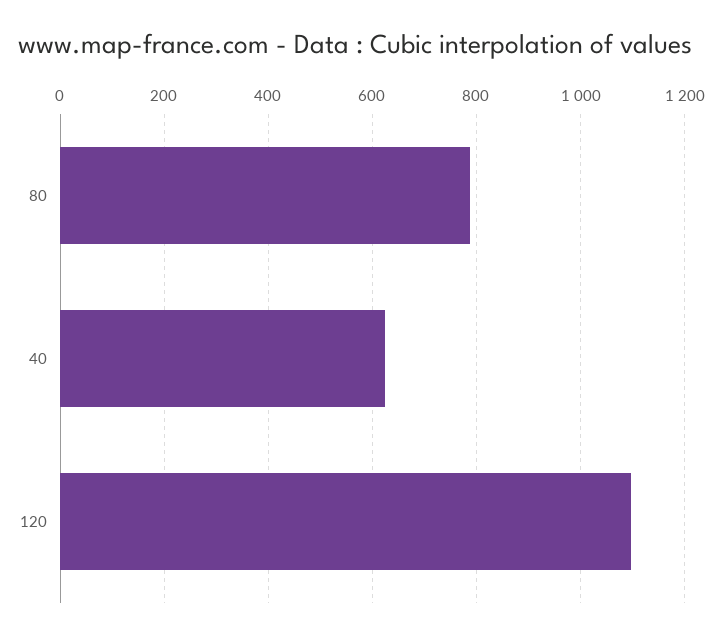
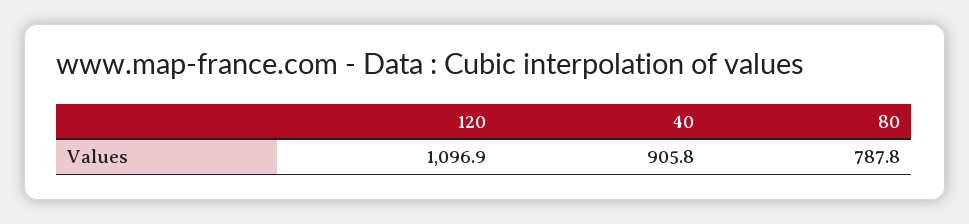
  {
    "80": 787.8,
-   "40": 620,
+   "40": 905.8,
    "120": 1096.9
  }

